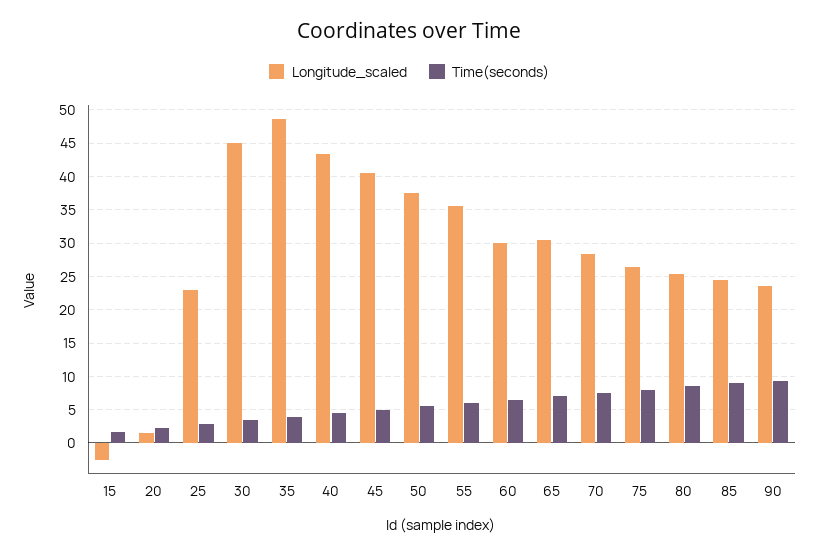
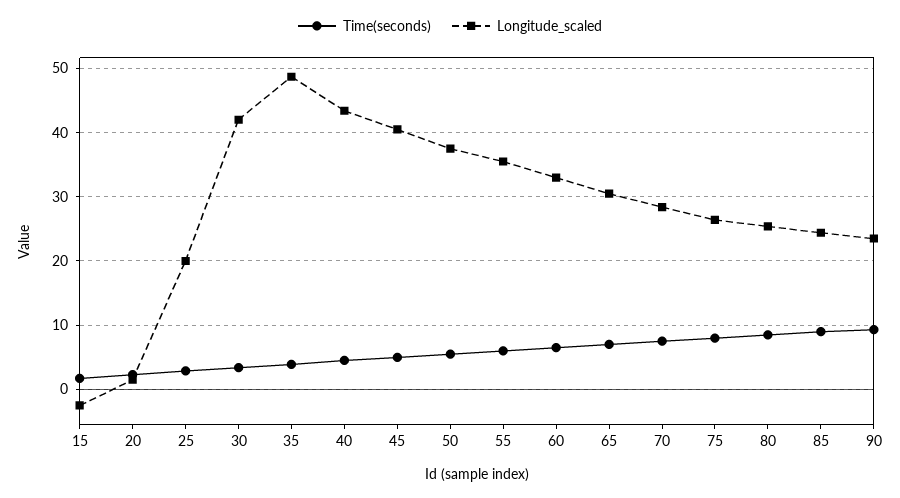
  {
    "Longitude_scaled": {
      "15": -3,
      "20": 2,
-     "25": 23,
+     "25": 20,
-     "30": 45,
+     "30": 42,
      "35": 49,
      "40": 43,
      "45": 41,
      "50": 38,
      "55": 36,
-     "60": 30,
+     "60": 33,
      "65": 31,
      "70": 28,
      "75": 26,
      "80": 25,
      "85": 24,
      "90": 24
    },
    "Time(seconds)": {
      "15": 2,
      "20": 2,
      "25": 3,
      "30": 3,
      "35": 4,
      "40": 5,
      "45": 5,
      "50": 6,
      "55": 6,
      "60": 7,
      "65": 7,
      "70": 8,
      "75": 8,
      "80": 9,
      "85": 9,
      "90": 9
    }
  }

